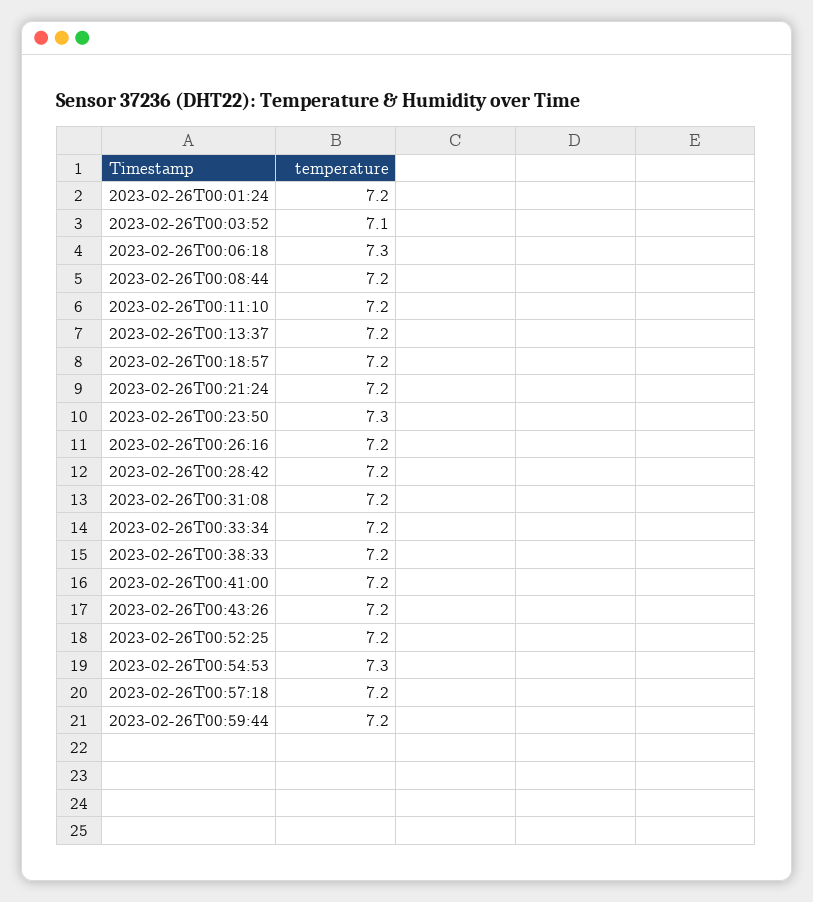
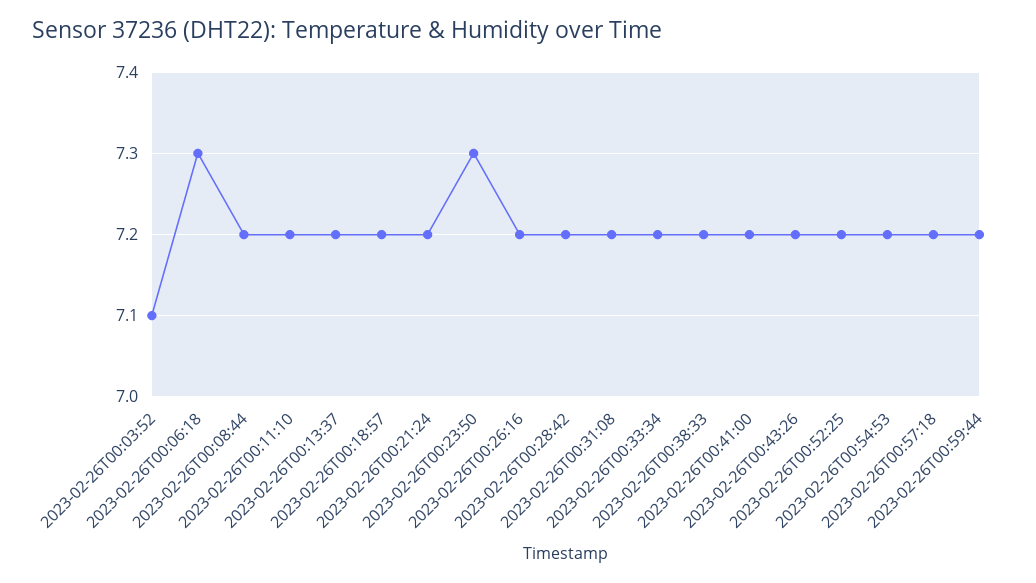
  {
-   "2023-02-26T00:01:24": 7.2,
    "2023-02-26T00:03:52": 7.1,
    "2023-02-26T00:06:18": 7.3,
    "2023-02-26T00:08:44": 7.2,
    "2023-02-26T00:11:10": 7.2,
    "2023-02-26T00:13:37": 7.2,
    "2023-02-26T00:18:57": 7.2,
    "2023-02-26T00:21:24": 7.2,
    "2023-02-26T00:23:50": 7.3,
    "2023-02-26T00:26:16": 7.2,
    "2023-02-26T00:28:42": 7.2,
    "2023-02-26T00:31:08": 7.2,
    "2023-02-26T00:33:34": 7.2,
    "2023-02-26T00:38:33": 7.2,
    "2023-02-26T00:41:00": 7.2,
    "2023-02-26T00:43:26": 7.2,
    "2023-02-26T00:52:25": 7.2,
-   "2023-02-26T00:54:53": 7.3,
+   "2023-02-26T00:54:53": 7.2,
    "2023-02-26T00:57:18": 7.2,
    "2023-02-26T00:59:44": 7.2
  }

